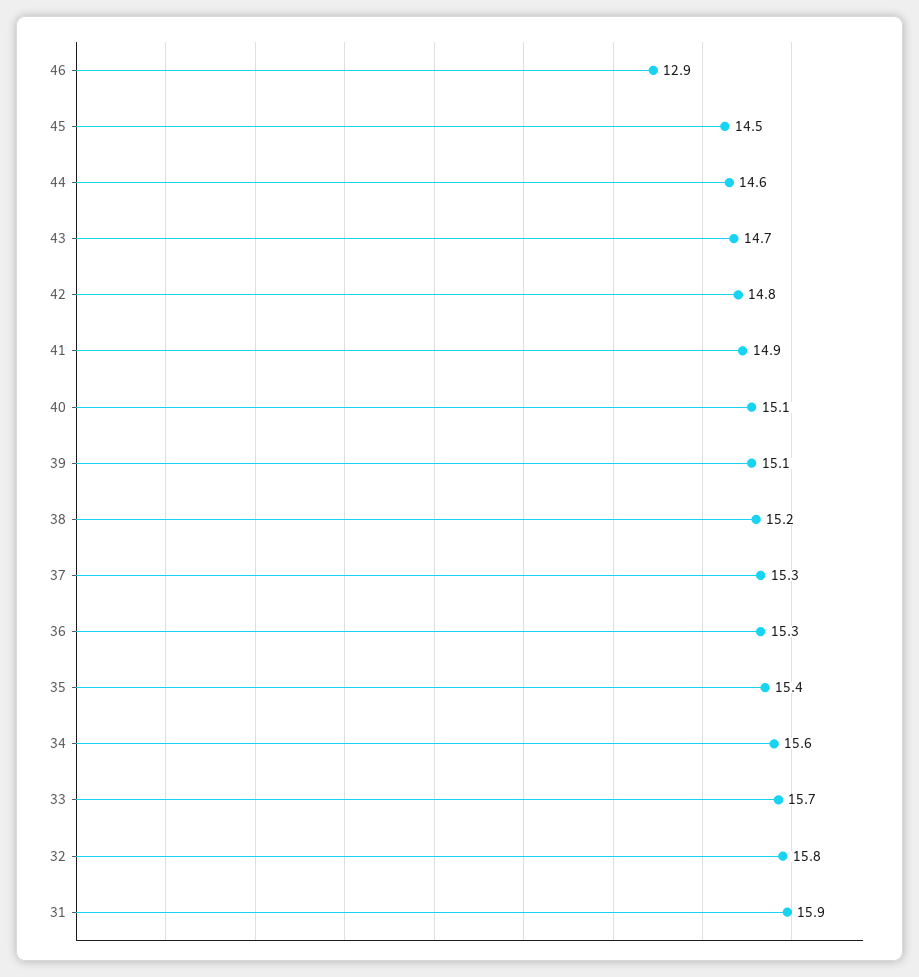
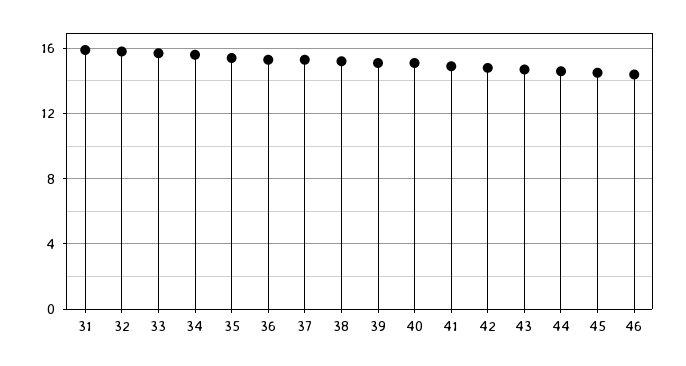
  {
-   "46": 12.9,
+   "46": 14.5,
    "45": 14.5,
    "44": 14.6,
    "43": 14.7,
    "42": 14.8,
    "41": 14.9,
    "40": 15.1,
    "39": 15.1,
    "38": 15.2,
    "37": 15.3,
    "36": 15.3,
    "35": 15.4,
    "34": 15.6,
    "33": 15.7,
    "32": 15.8,
    "31": 15.9
  }

